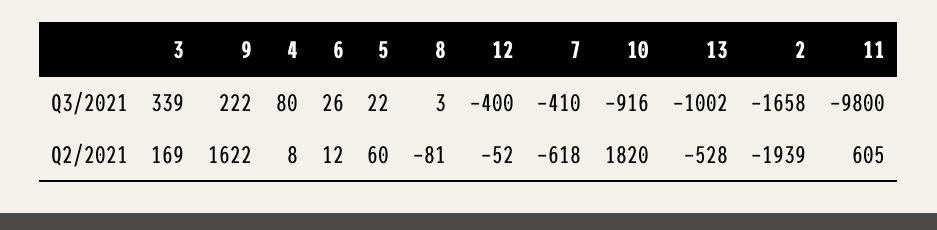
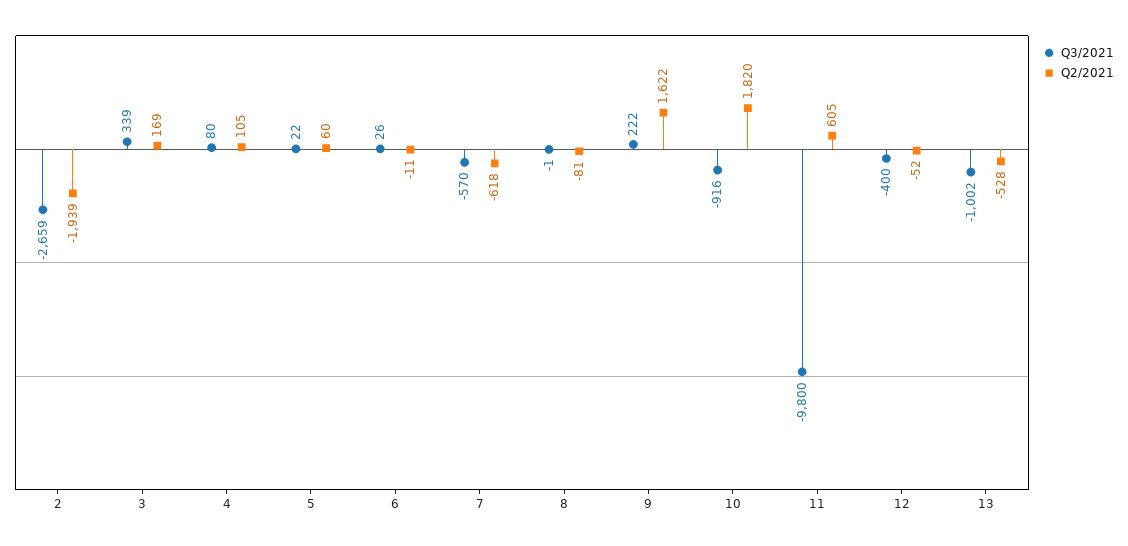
  {
    "Q3/2021": {
      "3": 339,
      "9": 222,
      "4": 80,
      "6": 26,
      "5": 22,
-     "8": 3,
+     "8": -1,
      "12": -400,
-     "7": -410,
+     "7": -570,
      "10": -916,
      "13": -1002,
-     "2": -1658,
+     "2": -2659,
      "11": -9800
    },
    "Q2/2021": {
      "3": 169,
      "9": 1622,
-     "4": 8,
+     "4": 105,
-     "6": 12,
+     "6": -11,
      "5": 60,
      "8": -81,
      "12": -52,
      "7": -618,
      "10": 1820,
      "13": -528,
      "2": -1939,
      "11": 605
    }
  }

